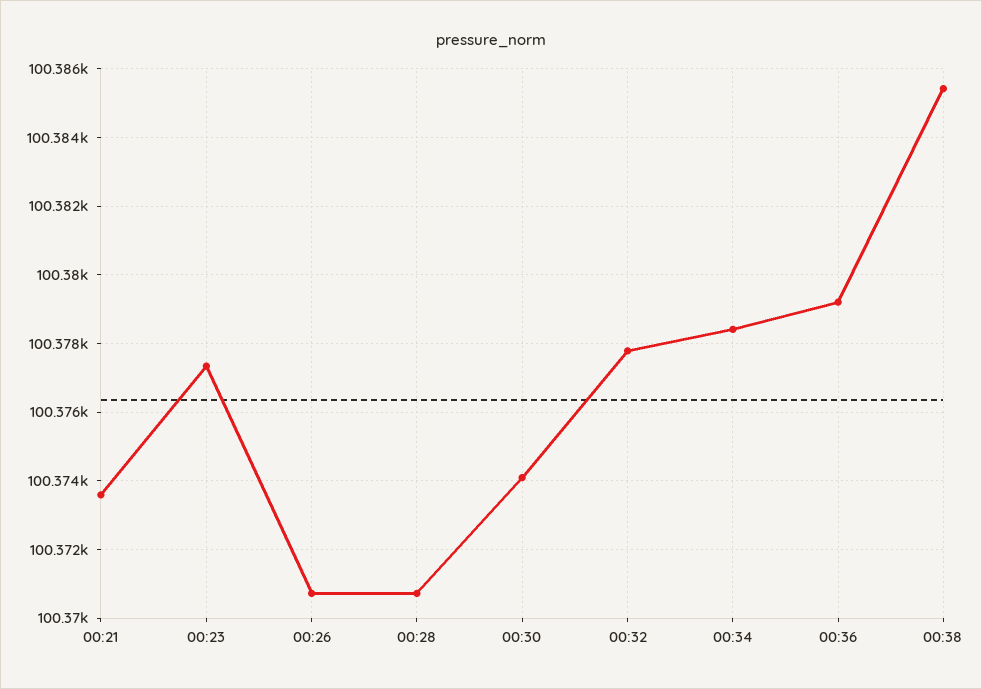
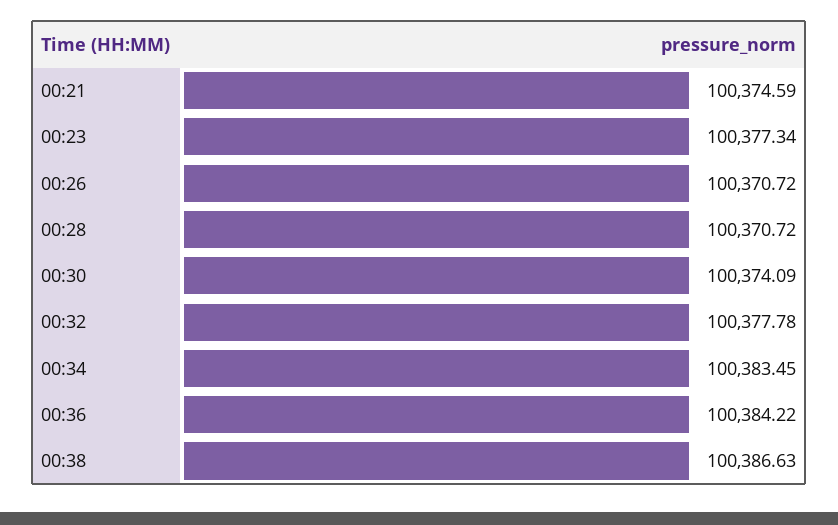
  {
-   "00:21": 100373.6,
+   "00:21": 100374.59,
    "00:23": 100377.34,
    "00:26": 100370.72,
    "00:28": 100370.72,
    "00:30": 100374.09,
    "00:32": 100377.78,
-   "00:34": 100378.4,
+   "00:34": 100383.45,
-   "00:36": 100379.2,
+   "00:36": 100384.22,
-   "00:38": 100385.4
+   "00:38": 100386.63
  }

